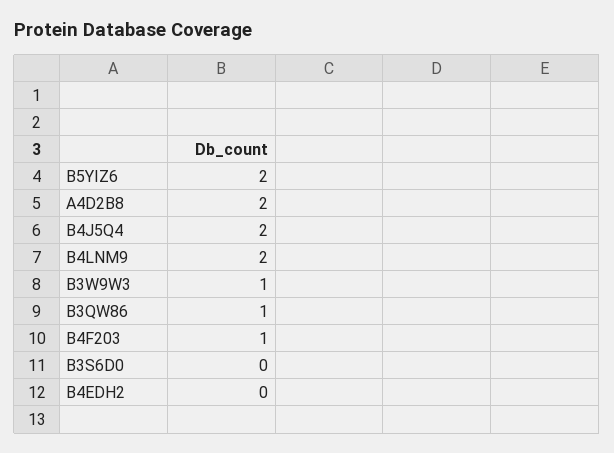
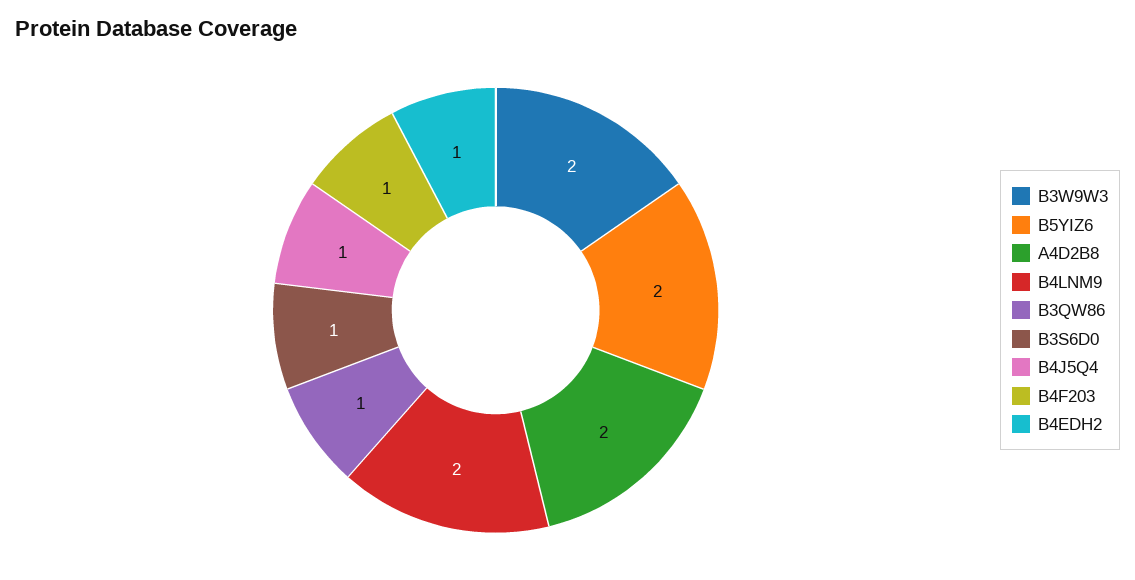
  {
    "B5YIZ6": 2,
    "A4D2B8": 2,
-   "B4J5Q4": 2,
+   "B4J5Q4": 1,
    "B4LNM9": 2,
-   "B3W9W3": 1,
+   "B3W9W3": 2,
    "B3QW86": 1,
    "B4F203": 1,
-   "B3S6D0": 0,
+   "B3S6D0": 1,
-   "B4EDH2": 0
+   "B4EDH2": 1
  }

